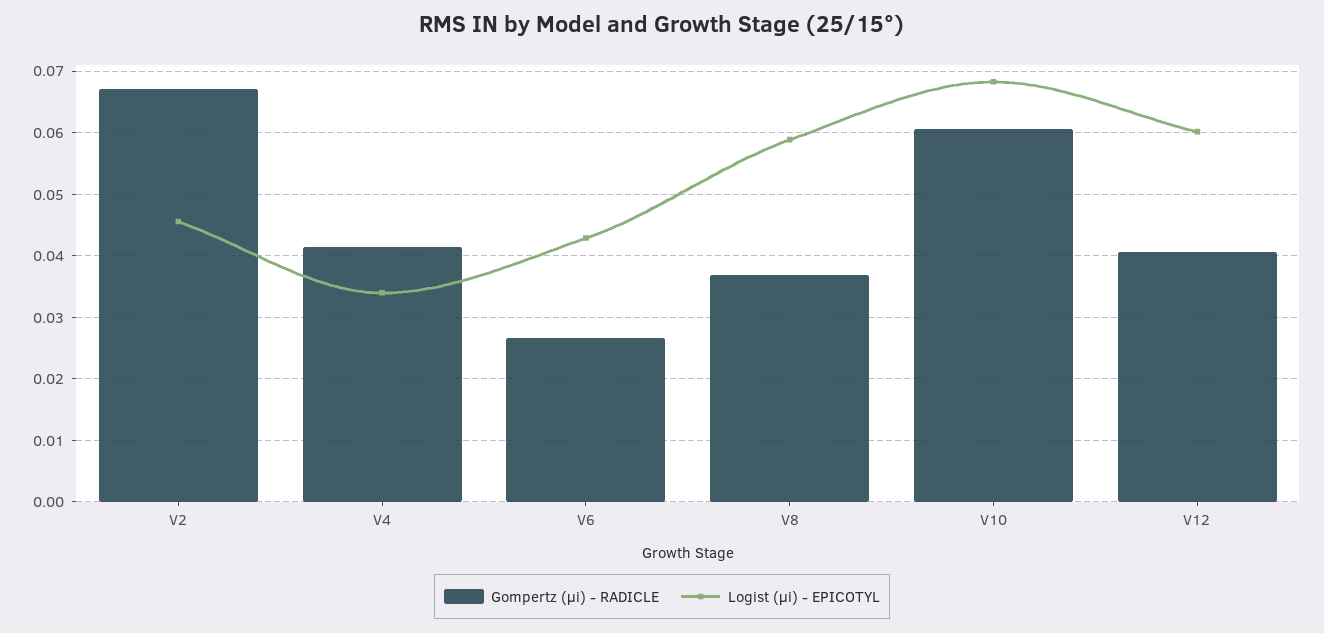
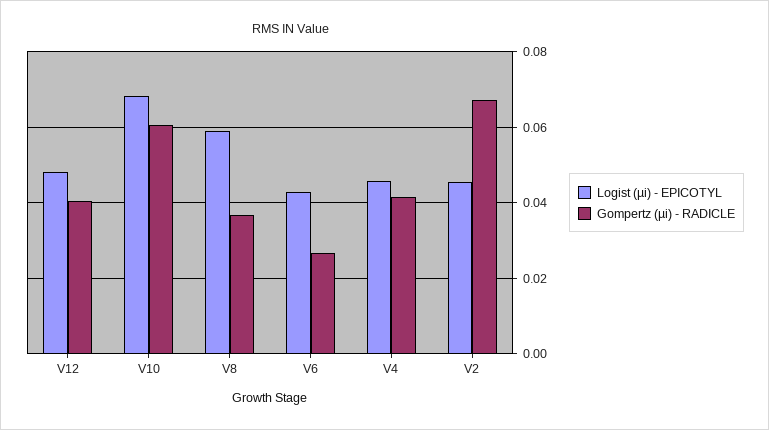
  {
    "Gompertz (µi) - RADICLE": {
      "V2": 0.067,
      "V4": 0.042,
      "V6": 0.027,
      "V8": 0.037,
      "V10": 0.061,
      "V12": 0.041
    },
    "Logist (µi) - EPICOTYL": {
      "V2": 0.046,
-     "V4": 0.034,
+     "V4": 0.046,
      "V6": 0.043,
      "V8": 0.059,
      "V10": 0.068,
-     "V12": 0.06
+     "V12": 0.048
    }
  }

